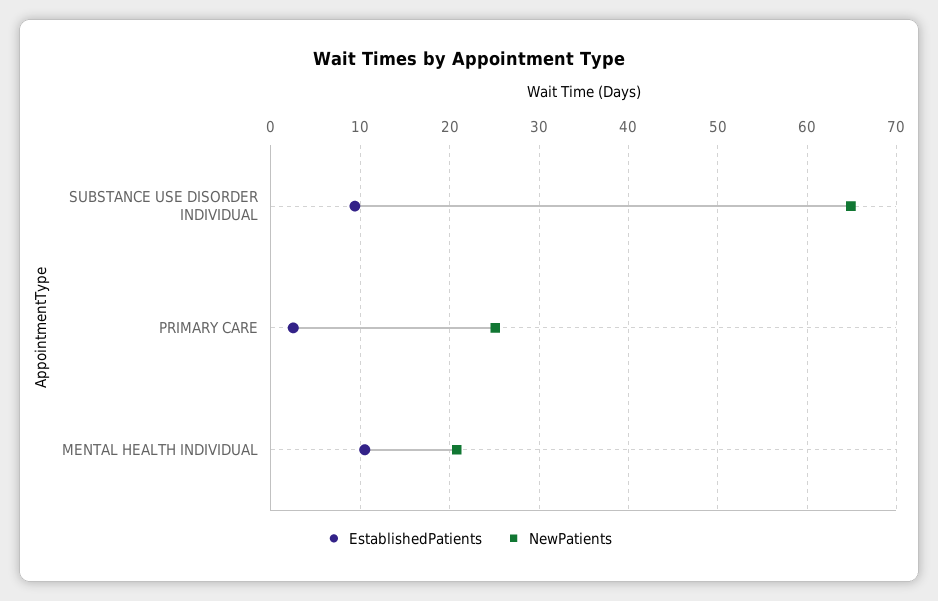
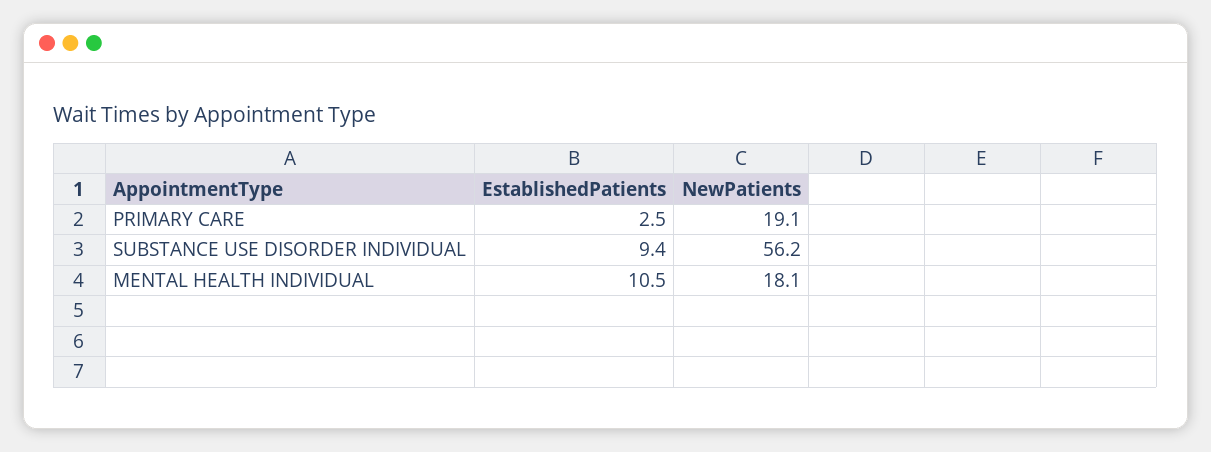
  {
    "EstablishedPatients": {
      "SUBSTANCE USE DISORDER INDIVIDUAL": 9.4,
      "PRIMARY CARE": 2.5,
      "MENTAL HEALTH INDIVIDUAL": 10.5
    },
    "NewPatients": {
-     "SUBSTANCE USE DISORDER INDIVIDUAL": 65,
+     "SUBSTANCE USE DISORDER INDIVIDUAL": 56.2,
-     "PRIMARY CARE": 25,
+     "PRIMARY CARE": 19.1,
-     "MENTAL HEALTH INDIVIDUAL": 21
+     "MENTAL HEALTH INDIVIDUAL": 18.1
    }
  }

